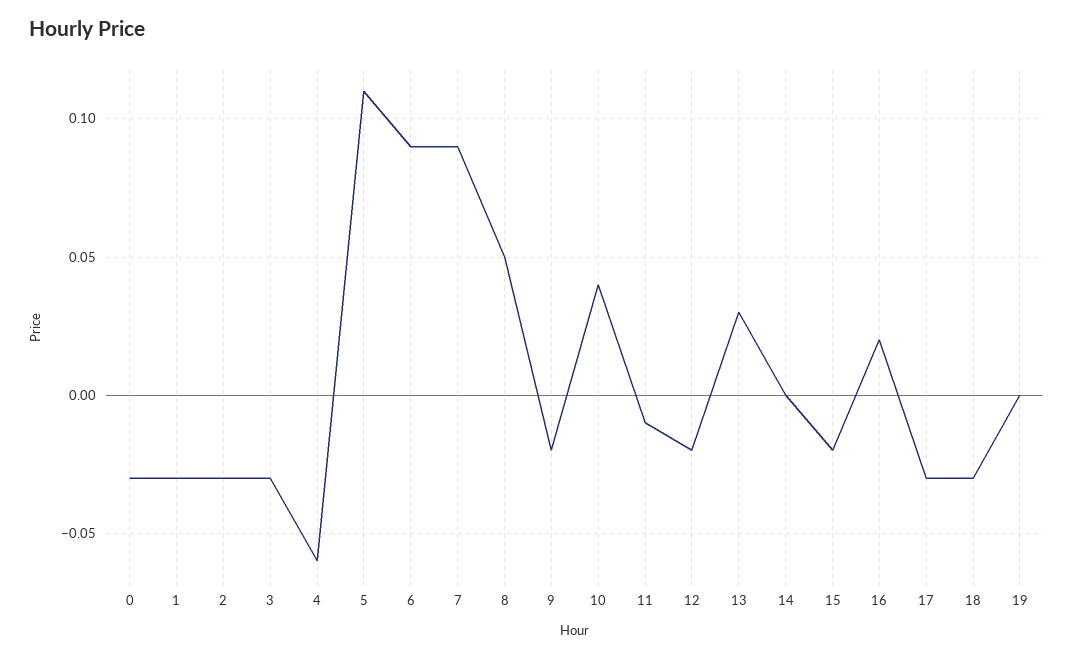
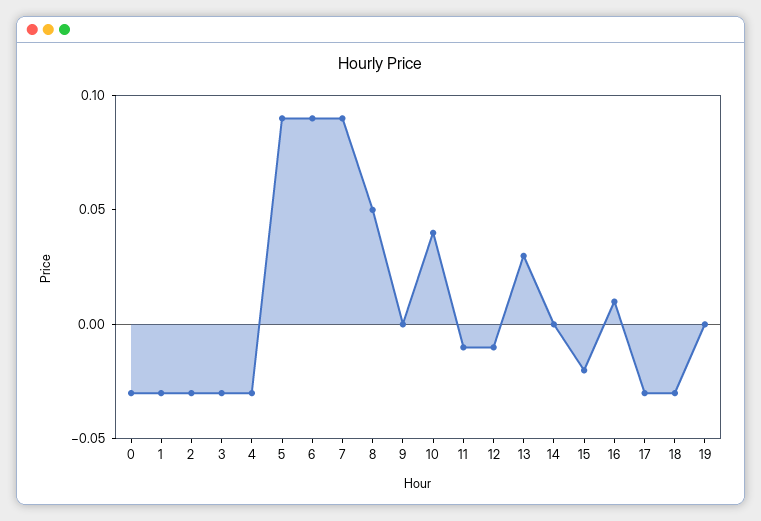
  {
    "0": -0.03,
    "1": -0.03,
    "2": -0.03,
    "3": -0.03,
-   "4": -0.06,
+   "4": -0.03,
-   "5": 0.11,
+   "5": 0.09,
    "6": 0.09,
    "7": 0.09,
    "8": 0.05,
-   "9": -0.02,
+   "9": 0,
    "10": 0.04,
    "11": -0.01,
-   "12": -0.02,
+   "12": -0.01,
    "13": 0.03,
    "14": 0,
    "15": -0.02,
-   "16": 0.02,
+   "16": 0.01,
    "17": -0.03,
    "18": -0.03,
    "19": 0
  }

